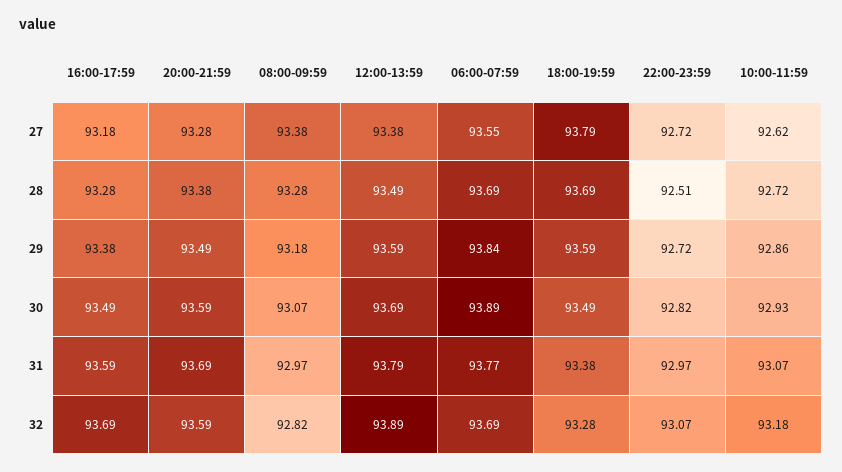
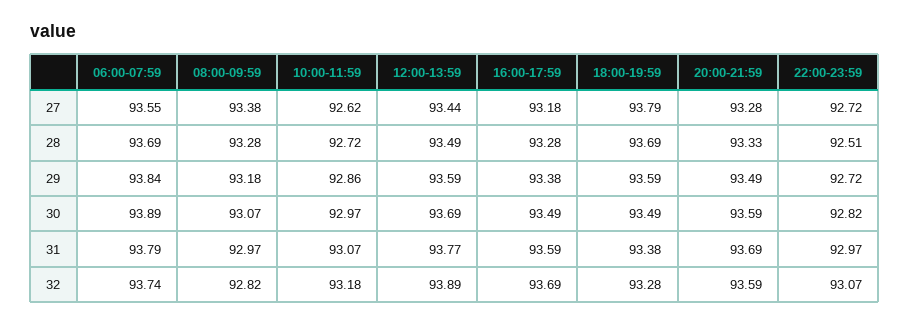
  {
    "16:00-17:59": {
      "27": 93.18,
      "28": 93.28,
      "29": 93.38,
      "30": 93.49,
      "31": 93.59,
      "32": 93.69
    },
    "20:00-21:59": {
      "27": 93.28,
-     "28": 93.38,
+     "28": 93.33,
      "29": 93.49,
      "30": 93.59,
      "31": 93.69,
      "32": 93.59
    },
    "08:00-09:59": {
      "27": 93.38,
      "28": 93.28,
      "29": 93.18,
      "30": 93.07,
      "31": 92.97,
      "32": 92.82
    },
    "12:00-13:59": {
-     "27": 93.38,
+     "27": 93.44,
      "28": 93.49,
      "29": 93.59,
      "30": 93.69,
-     "31": 93.79,
+     "31": 93.77,
      "32": 93.89
    },
    "06:00-07:59": {
      "27": 93.55,
      "28": 93.69,
      "29": 93.84,
      "30": 93.89,
-     "31": 93.77,
+     "31": 93.79,
-     "32": 93.69
+     "32": 93.74
    },
    "18:00-19:59": {
      "27": 93.79,
      "28": 93.69,
      "29": 93.59,
      "30": 93.49,
      "31": 93.38,
      "32": 93.28
    },
    "22:00-23:59": {
      "27": 92.72,
      "28": 92.51,
      "29": 92.72,
      "30": 92.82,
      "31": 92.97,
      "32": 93.07
    },
    "10:00-11:59": {
      "27": 92.62,
      "28": 92.72,
      "29": 92.86,
-     "30": 92.93,
+     "30": 92.97,
      "31": 93.07,
      "32": 93.18
    }
  }

